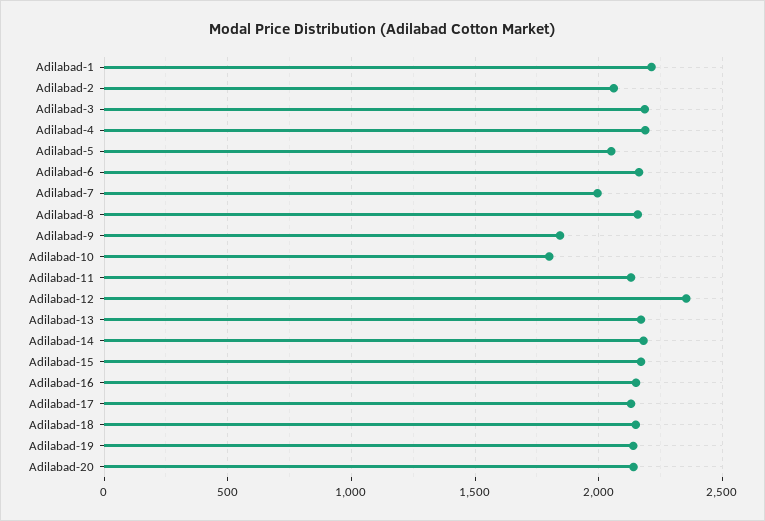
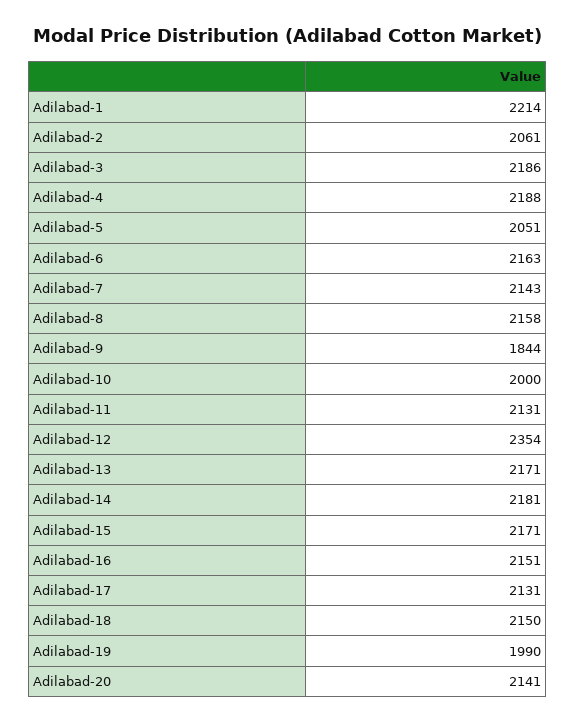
  {
    "Adilabad-1": 2214,
    "Adilabad-2": 2061,
    "Adilabad-3": 2186,
    "Adilabad-4": 2188,
    "Adilabad-5": 2051,
    "Adilabad-6": 2163,
-   "Adilabad-7": 2000,
+   "Adilabad-7": 2143,
    "Adilabad-8": 2158,
    "Adilabad-9": 1844,
-   "Adilabad-10": 1800,
+   "Adilabad-10": 2000,
    "Adilabad-11": 2131,
    "Adilabad-12": 2354,
    "Adilabad-13": 2171,
    "Adilabad-14": 2181,
    "Adilabad-15": 2171,
    "Adilabad-16": 2151,
    "Adilabad-17": 2131,
    "Adilabad-18": 2150,
-   "Adilabad-19": 2150,
+   "Adilabad-19": 1990,
    "Adilabad-20": 2141
  }

